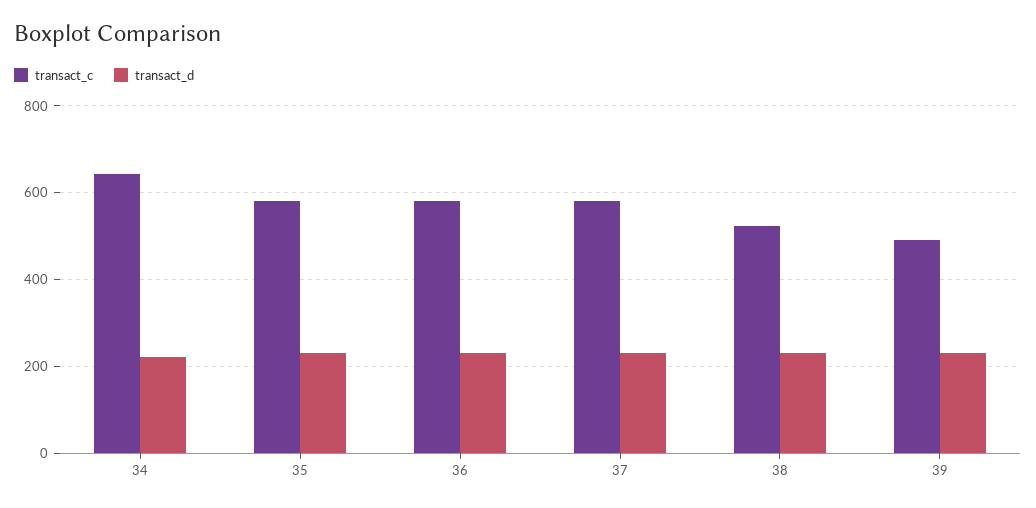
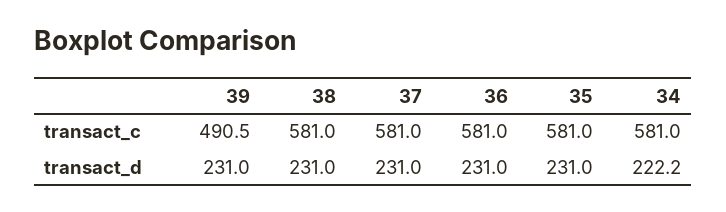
  {
    "transact_c": {
-     "34": 640,
+     "34": 581,
      "35": 581,
      "36": 581,
      "37": 581,
-     "38": 520,
+     "38": 581,
      "39": 490.5
    },
    "transact_d": {
      "34": 222.2,
      "35": 231,
      "36": 231,
      "37": 231,
      "38": 231,
      "39": 231
    }
  }

